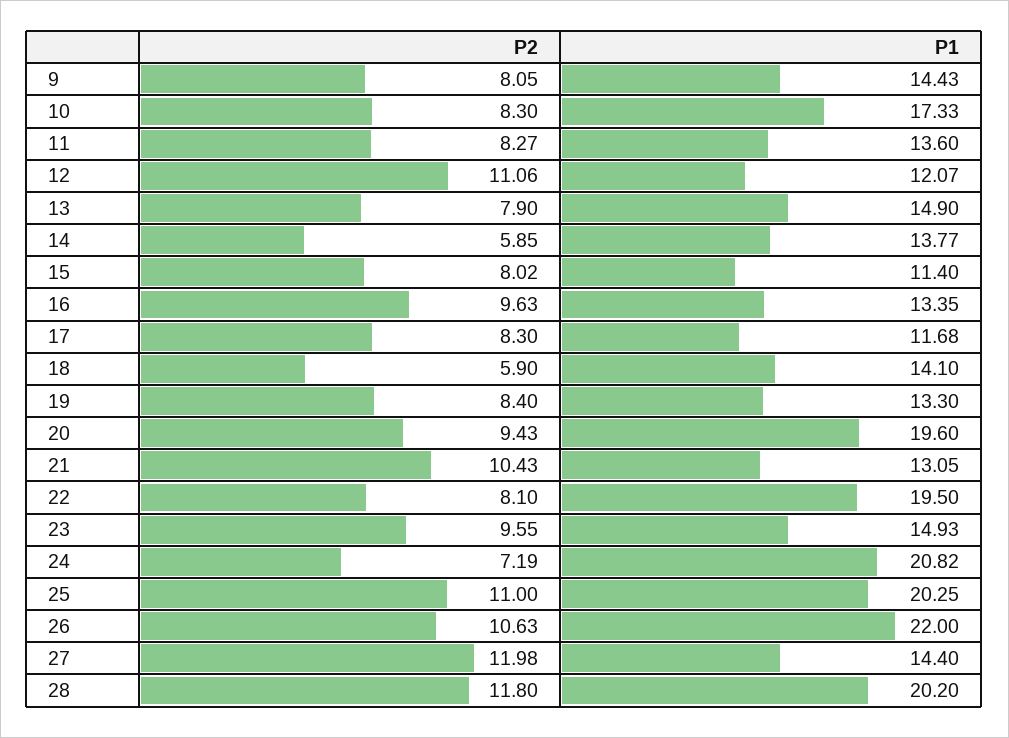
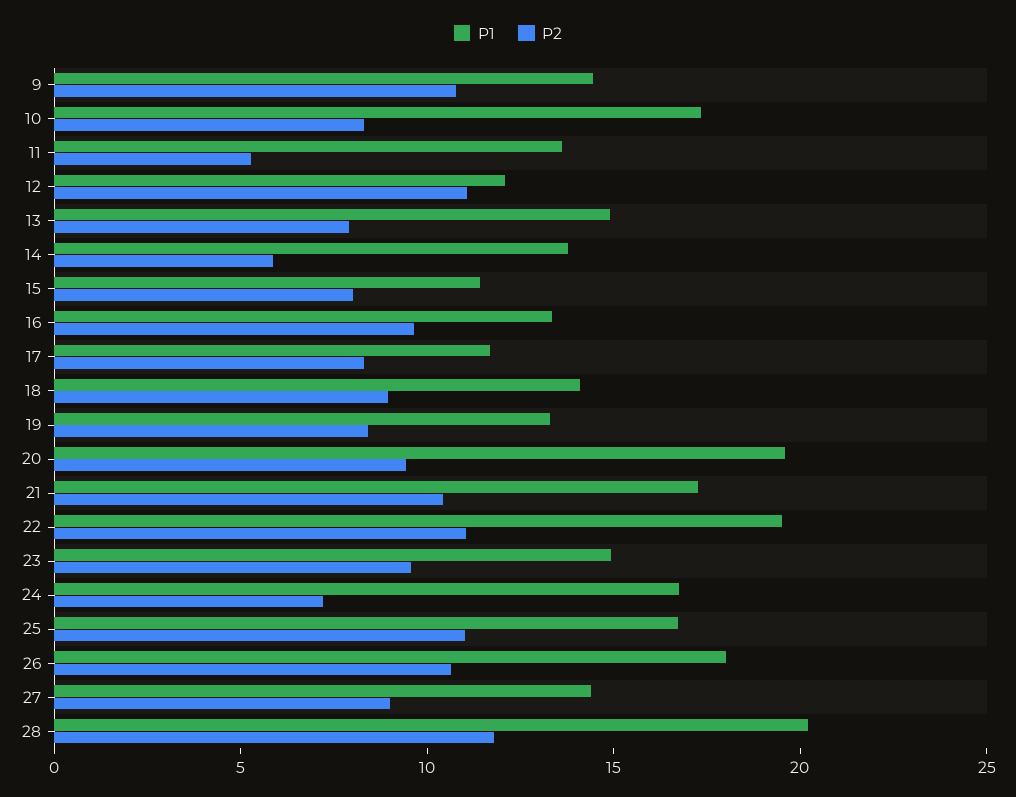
  {
    "P2": {
-     "9": 8.05,
+     "9": 11,
      "10": 8.3,
-     "11": 8.27,
+     "11": 5,
      "12": 11.06,
      "13": 7.9,
      "14": 5.85,
      "15": 8.02,
      "16": 9.63,
      "17": 8.3,
-     "18": 5.9,
+     "18": 9,
      "19": 8.4,
      "20": 9.43,
      "21": 10.43,
-     "22": 8.1,
+     "22": 11,
      "23": 9.55,
      "24": 7.19,
      "25": 11,
      "26": 10.63,
-     "27": 11.98,
+     "27": 9,
      "28": 11.8
    },
    "P1": {
      "9": 14.43,
      "10": 17.33,
      "11": 13.6,
      "12": 12.07,
      "13": 14.9,
      "14": 13.77,
      "15": 11.4,
      "16": 13.35,
      "17": 11.68,
      "18": 14.1,
      "19": 13.3,
      "20": 19.6,
-     "21": 13.05,
+     "21": 17,
      "22": 19.5,
      "23": 14.93,
-     "24": 20.82,
+     "24": 17,
-     "25": 20.25,
+     "25": 17,
-     "26": 22,
+     "26": 18,
      "27": 14.4,
      "28": 20.2
    }
  }

